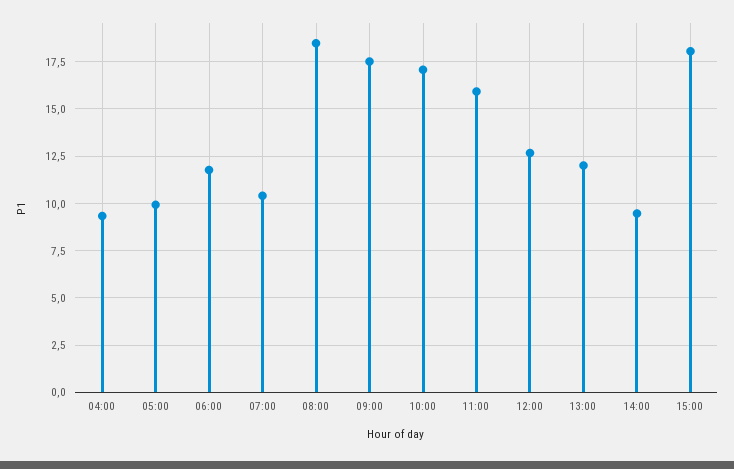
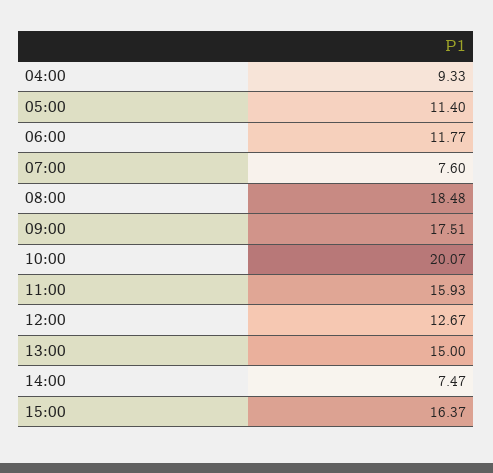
  {
    "04:00": 9.33,
-   "05:00": 10,
+   "05:00": 11.4,
    "06:00": 11.77,
-   "07:00": 10.5,
+   "07:00": 7.6,
    "08:00": 18.48,
    "09:00": 17.51,
-   "10:00": 17,
+   "10:00": 20.07,
    "11:00": 15.93,
    "12:00": 12.67,
-   "13:00": 12,
+   "13:00": 15,
-   "14:00": 9.5,
+   "14:00": 7.47,
-   "15:00": 18
+   "15:00": 16.37
  }

